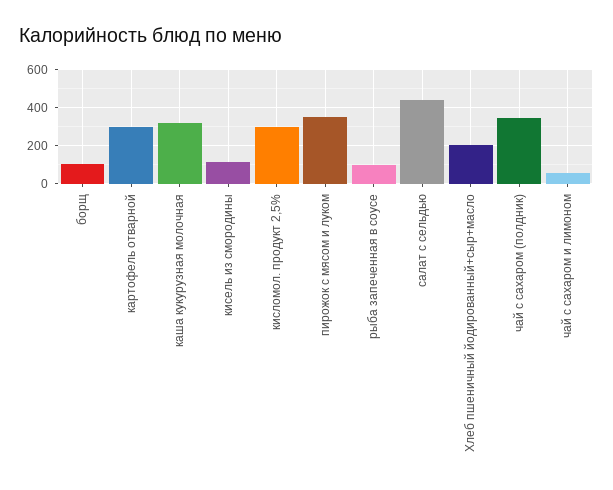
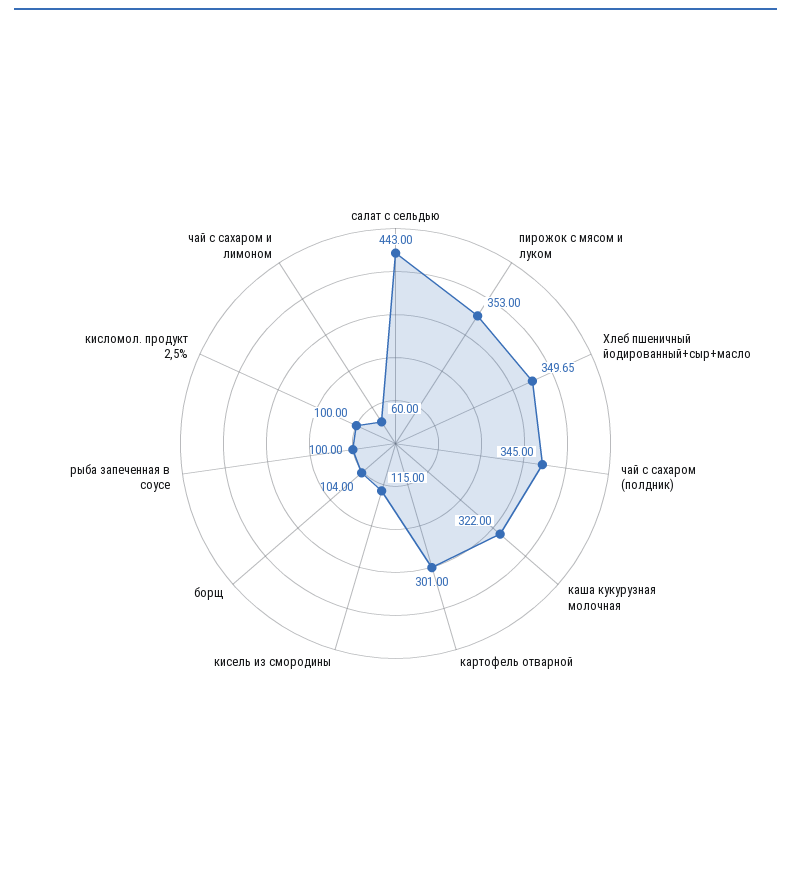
  {
    "борщ": 104,
    "картофель отварной": 301,
    "каша кукурузная молочная": 322,
    "кисель из смородины": 115,
-   "кисломол. продукт 2,5%": 300,
+   "кисломол. продукт 2,5%": 100,
    "пирожок с мясом и луком": 353,
    "рыба запеченная в соусе": 100,
    "салат с сельдью": 443,
-   "Хлеб пшеничный йодированный+сыр+масло": 200,
+   "Хлеб пшеничный йодированный+сыр+масло": 349.65,
    "чай с сахаром (полдник)": 345,
    "чай с сахаром и лимоном": 60
  }

